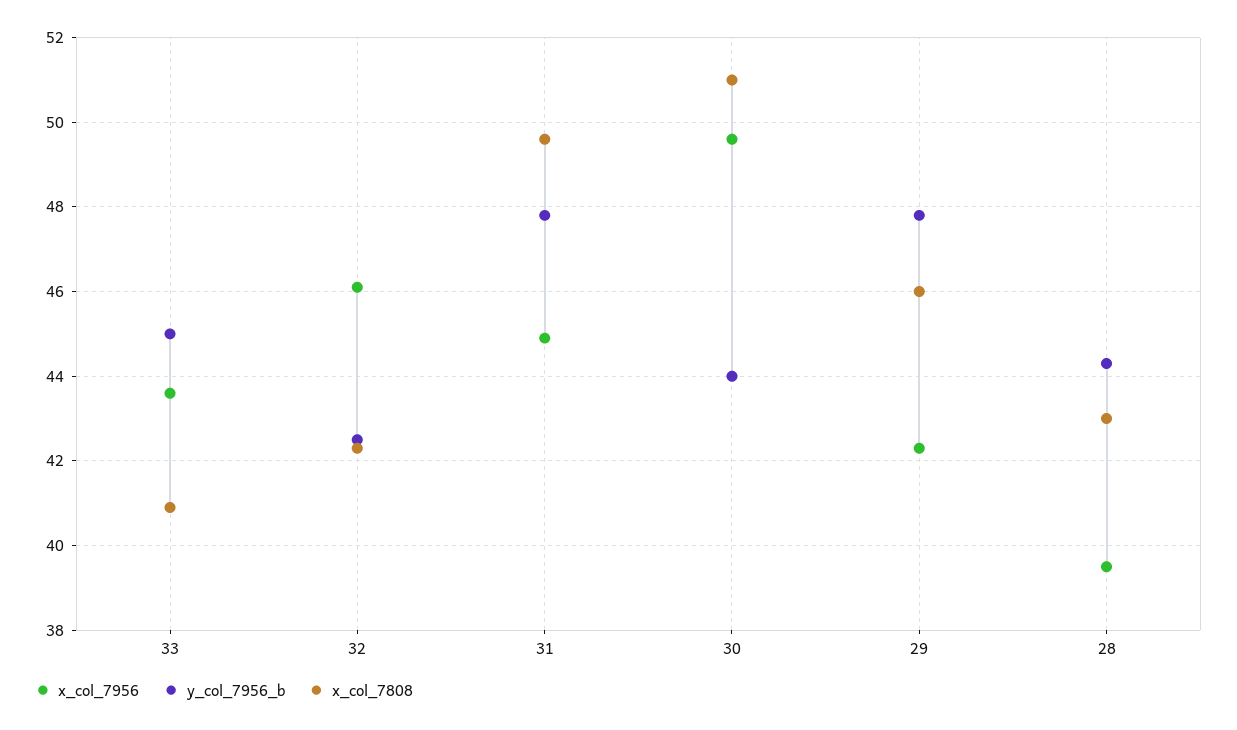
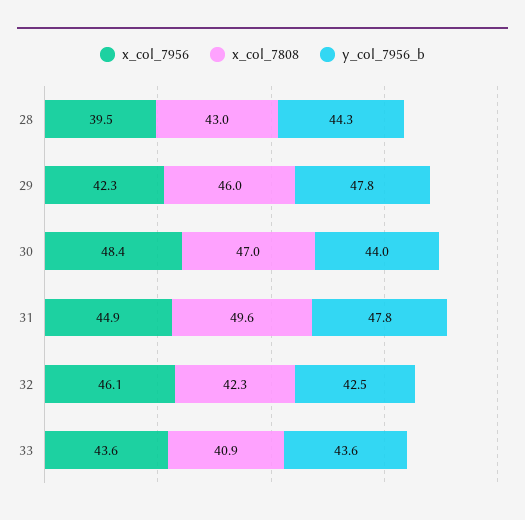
  {
    "x_col_7956": {
      "33": 43.6,
      "32": 46.1,
      "31": 44.9,
-     "30": 49.5,
+     "30": 48.4,
      "29": 42.3,
      "28": 39.5
    },
    "y_col_7956_b": {
-     "33": 45,
+     "33": 43.6,
      "32": 42.5,
      "31": 47.8,
      "30": 44,
      "29": 47.8,
      "28": 44.3
    },
    "x_col_7808": {
      "33": 40.9,
      "32": 42.3,
      "31": 49.6,
-     "30": 51,
+     "30": 47,
      "29": 46,
      "28": 43
    }
  }

